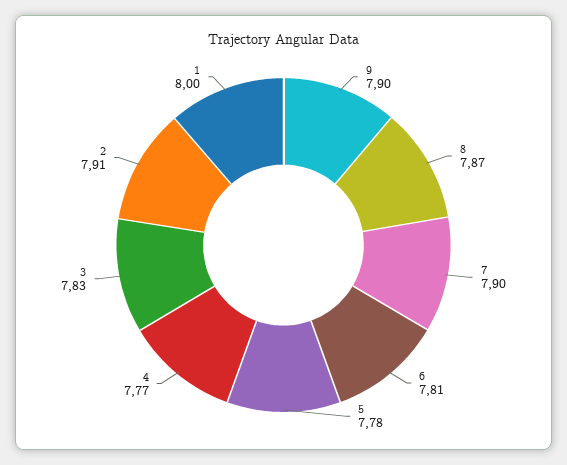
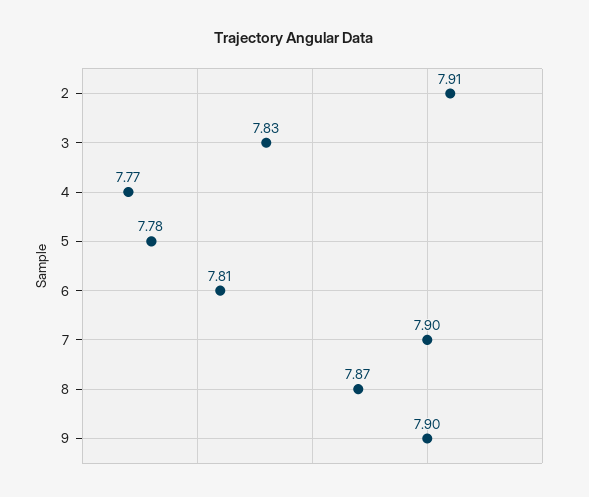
  {
    "9": 7.9,
    "8": 7.87,
    "7": 7.9,
    "6": 7.81,
    "5": 7.78,
    "4": 7.77,
    "3": 7.83,
-   "2": 7.91,
+   "2": 7.91
-   "1": 8
  }

